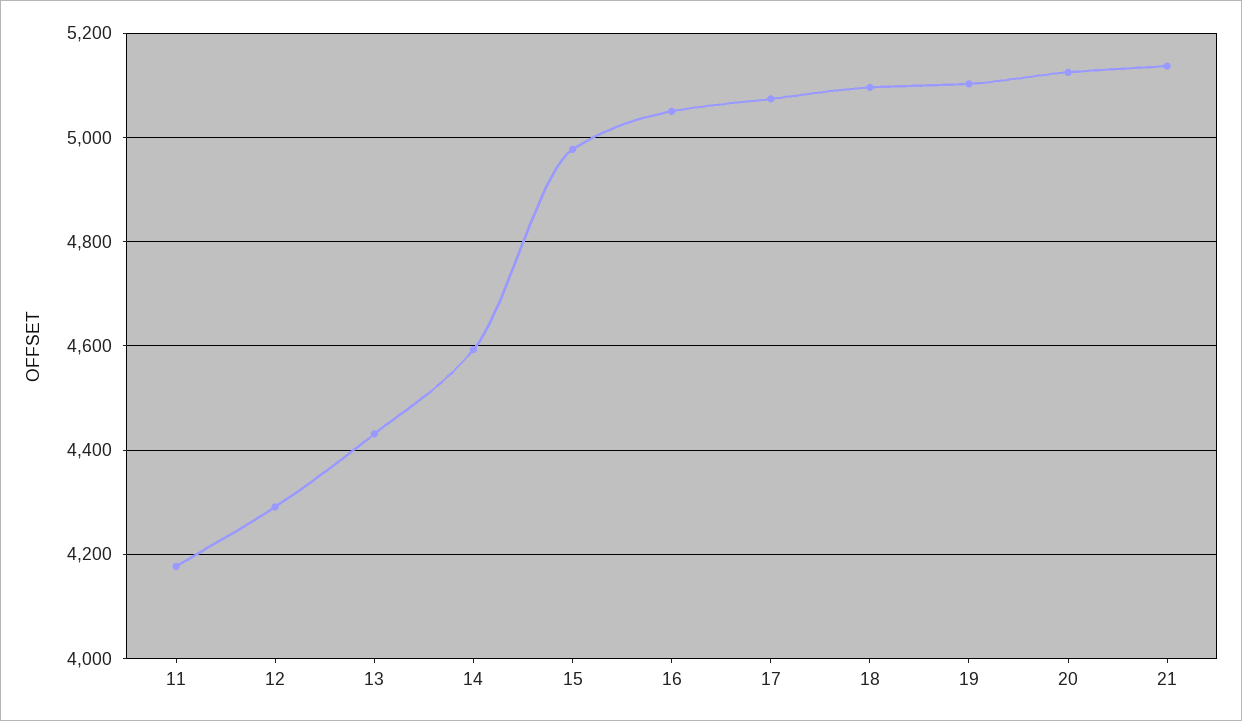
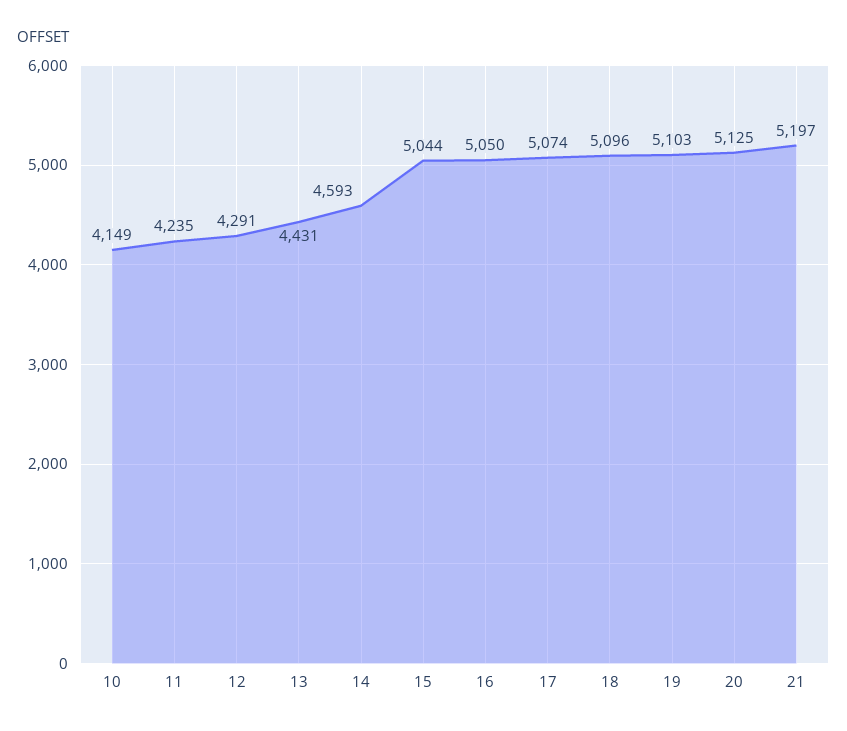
  {
-   "11": 4180,
+   "11": 4235,
    "12": 4291,
    "13": 4431,
    "14": 4593,
-   "15": 4980,
+   "15": 5044,
    "16": 5050,
    "17": 5074,
    "18": 5096,
    "19": 5103,
    "20": 5125,
-   "21": 5140
+   "21": 5197,
+   "10": 4149
  }

